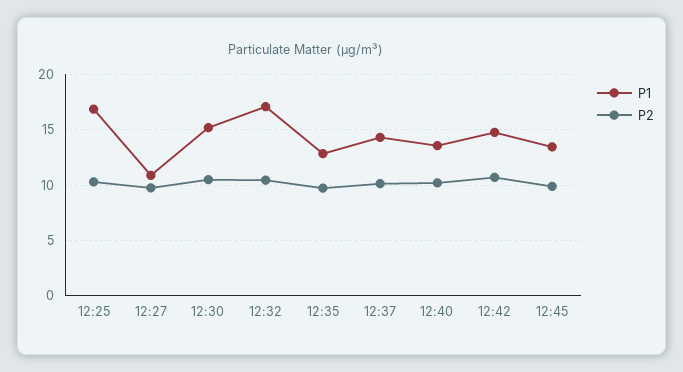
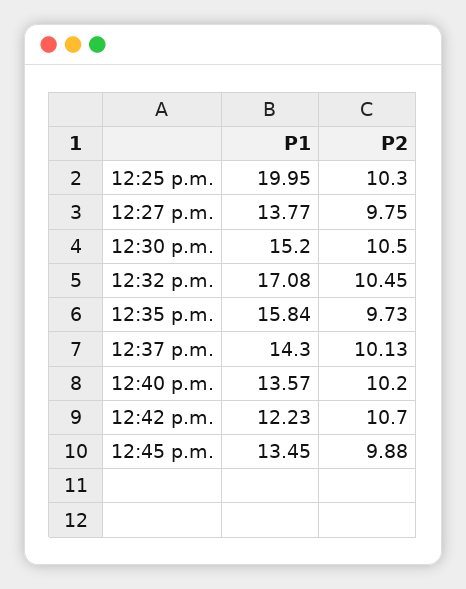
  {
    "P1": {
-     "12:25": 17,
+     "12:25": 19.95,
-     "12:27": 11,
+     "12:27": 13.77,
      "12:30": 15.2,
      "12:32": 17.08,
-     "12:35": 13,
+     "12:35": 15.84,
      "12:37": 14.3,
      "12:40": 13.57,
-     "12:42": 15,
+     "12:42": 12.23,
      "12:45": 13.45
    },
    "P2": {
      "12:25": 10.3,
      "12:27": 9.75,
      "12:30": 10.5,
      "12:32": 10.45,
      "12:35": 9.73,
      "12:37": 10.13,
      "12:40": 10.2,
      "12:42": 10.7,
      "12:45": 9.88
    }
  }

